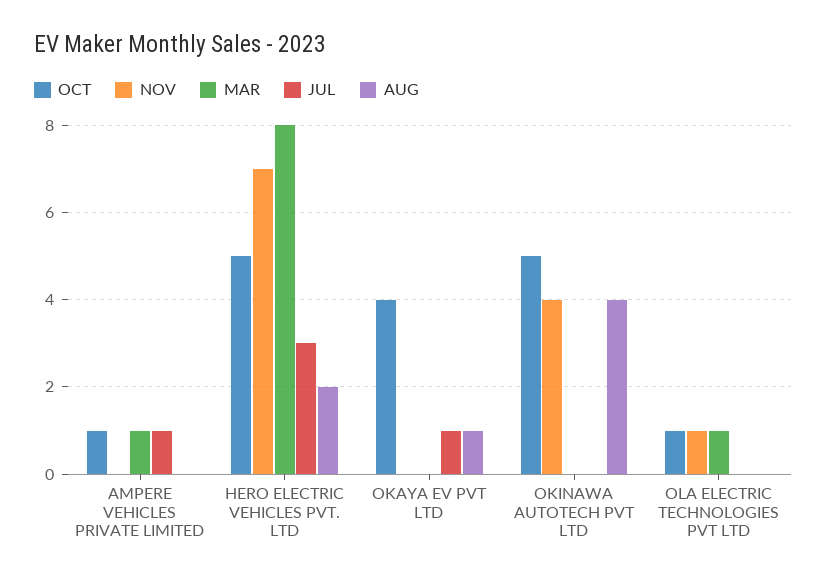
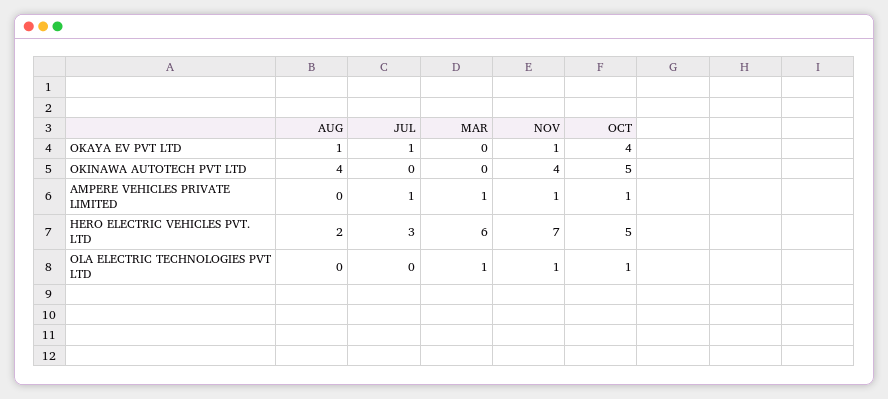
  {
    "OCT": {
      "AMPERE VEHICLES PRIVATE LIMITED": 1,
      "HERO ELECTRIC VEHICLES PVT. LTD": 5,
      "OKAYA EV PVT LTD": 4,
      "OKINAWA AUTOTECH PVT LTD": 5,
      "OLA ELECTRIC TECHNOLOGIES PVT LTD": 1
    },
    "NOV": {
-     "AMPERE VEHICLES PRIVATE LIMITED": 0,
+     "AMPERE VEHICLES PRIVATE LIMITED": 1,
      "HERO ELECTRIC VEHICLES PVT. LTD": 7,
-     "OKAYA EV PVT LTD": 0,
+     "OKAYA EV PVT LTD": 1,
      "OKINAWA AUTOTECH PVT LTD": 4,
      "OLA ELECTRIC TECHNOLOGIES PVT LTD": 1
    },
    "MAR": {
      "AMPERE VEHICLES PRIVATE LIMITED": 1,
-     "HERO ELECTRIC VEHICLES PVT. LTD": 8,
+     "HERO ELECTRIC VEHICLES PVT. LTD": 6,
      "OKAYA EV PVT LTD": 0,
      "OKINAWA AUTOTECH PVT LTD": 0,
      "OLA ELECTRIC TECHNOLOGIES PVT LTD": 1
    },
    "JUL": {
      "AMPERE VEHICLES PRIVATE LIMITED": 1,
      "HERO ELECTRIC VEHICLES PVT. LTD": 3,
      "OKAYA EV PVT LTD": 1,
      "OKINAWA AUTOTECH PVT LTD": 0,
      "OLA ELECTRIC TECHNOLOGIES PVT LTD": 0
    },
    "AUG": {
      "AMPERE VEHICLES PRIVATE LIMITED": 0,
      "HERO ELECTRIC VEHICLES PVT. LTD": 2,
      "OKAYA EV PVT LTD": 1,
      "OKINAWA AUTOTECH PVT LTD": 4,
      "OLA ELECTRIC TECHNOLOGIES PVT LTD": 0
    }
  }

